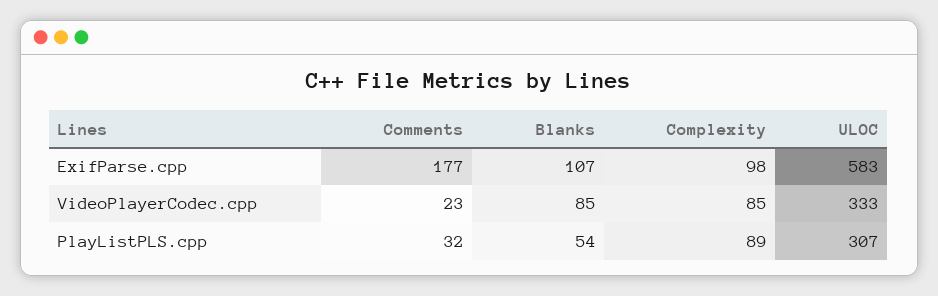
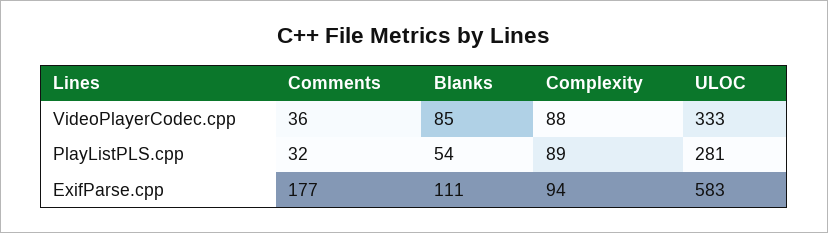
  {
    "Comments": {
      "ExifParse.cpp": 177,
-     "VideoPlayerCodec.cpp": 23,
+     "VideoPlayerCodec.cpp": 36,
      "PlayListPLS.cpp": 32
    },
    "Blanks": {
-     "ExifParse.cpp": 107,
+     "ExifParse.cpp": 111,
      "VideoPlayerCodec.cpp": 85,
      "PlayListPLS.cpp": 54
    },
    "Complexity": {
-     "ExifParse.cpp": 98,
+     "ExifParse.cpp": 94,
-     "VideoPlayerCodec.cpp": 85,
+     "VideoPlayerCodec.cpp": 88,
      "PlayListPLS.cpp": 89
    },
    "ULOC": {
      "ExifParse.cpp": 583,
      "VideoPlayerCodec.cpp": 333,
-     "PlayListPLS.cpp": 307
+     "PlayListPLS.cpp": 281
    }
  }

